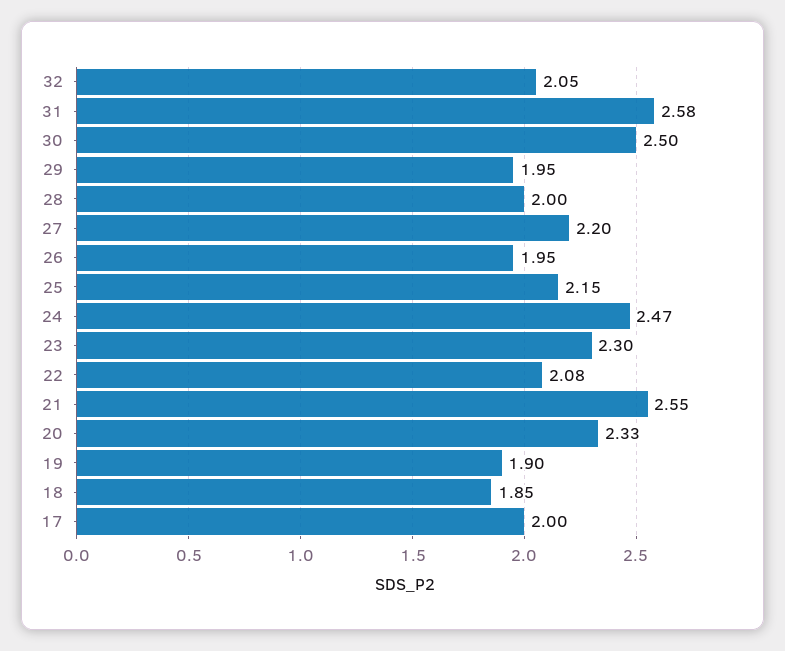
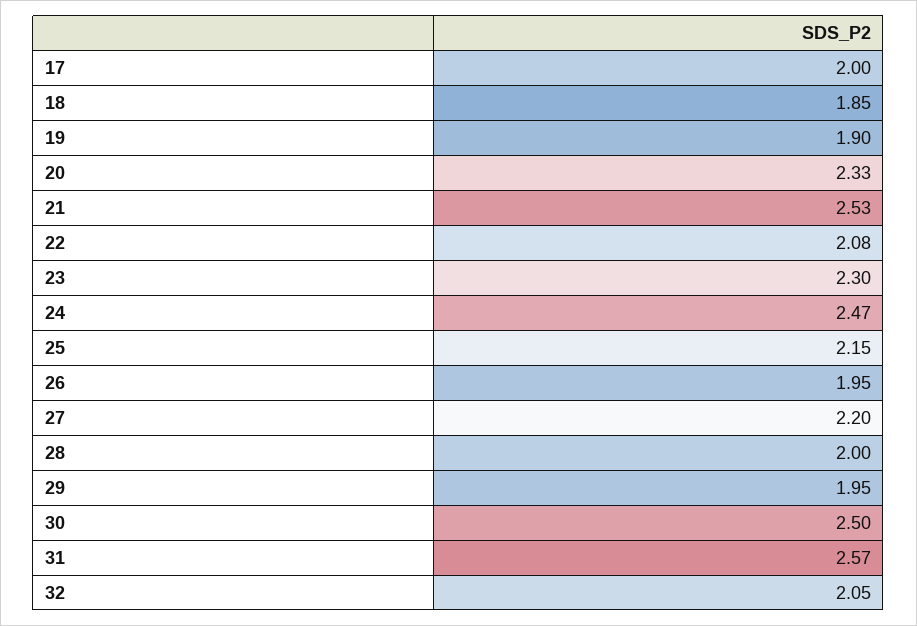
  {
    "32": 2.05,
-   "31": 2.58,
+   "31": 2.57,
    "30": 2.5,
    "29": 1.95,
    "28": 2,
    "27": 2.2,
    "26": 1.95,
    "25": 2.15,
    "24": 2.47,
    "23": 2.3,
    "22": 2.08,
-   "21": 2.55,
+   "21": 2.53,
    "20": 2.33,
    "19": 1.9,
    "18": 1.85,
    "17": 2
  }

